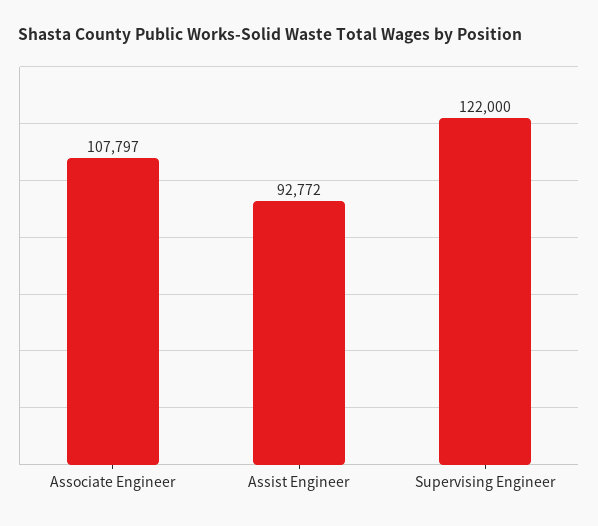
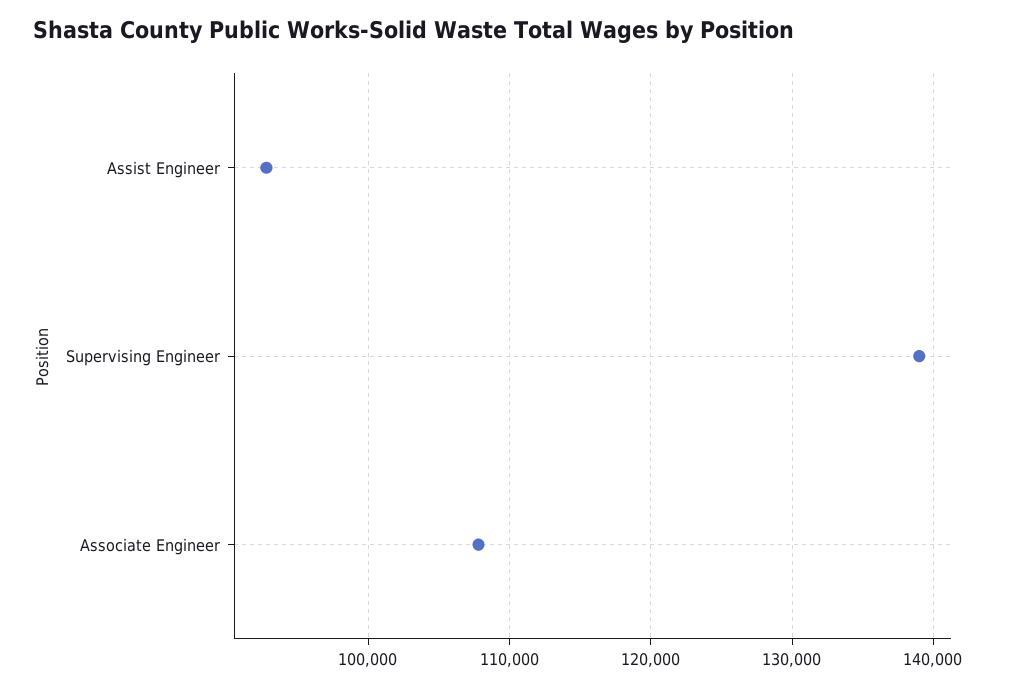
  {
    "Associate Engineer": 107797,
    "Assist Engineer": 92772,
-   "Supervising Engineer": 122000
+   "Supervising Engineer": 139000
  }

